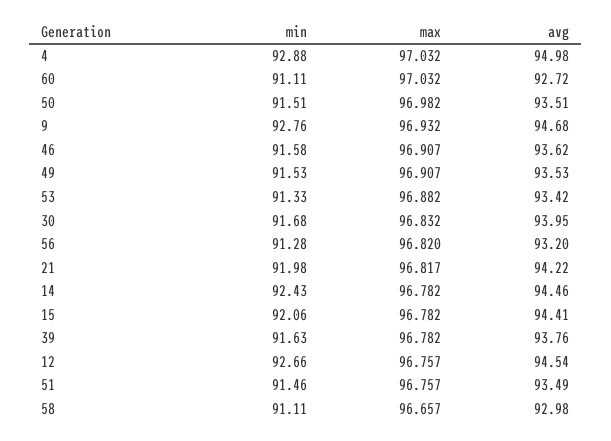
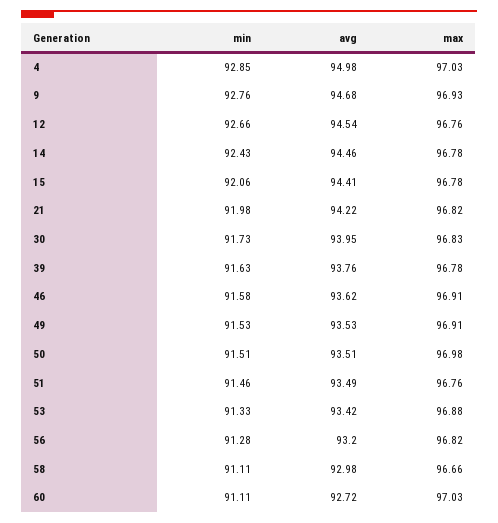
  {
    "min": {
-     "4": 92.88,
+     "4": 92.85,
      "60": 91.11,
      "50": 91.51,
      "9": 92.76,
      "46": 91.58,
      "49": 91.53,
      "53": 91.33,
-     "30": 91.68,
+     "30": 91.73,
      "56": 91.28,
      "21": 91.98,
      "14": 92.43,
      "15": 92.06,
      "39": 91.63,
      "12": 92.66,
      "51": 91.46,
      "58": 91.11
    },
    "max": {
      "4": 97.032,
      "60": 97.032,
      "50": 96.982,
      "9": 96.932,
      "46": 96.907,
      "49": 96.907,
      "53": 96.882,
      "30": 96.832,
      "56": 96.82,
      "21": 96.817,
      "14": 96.782,
      "15": 96.782,
      "39": 96.782,
      "12": 96.757,
      "51": 96.757,
      "58": 96.657
    },
    "avg": {
      "4": 94.98,
      "60": 92.72,
      "50": 93.51,
      "9": 94.68,
      "46": 93.62,
      "49": 93.53,
      "53": 93.42,
      "30": 93.95,
      "56": 93.2,
      "21": 94.22,
      "14": 94.46,
      "15": 94.41,
      "39": 93.76,
      "12": 94.54,
      "51": 93.49,
      "58": 92.98
    }
  }

